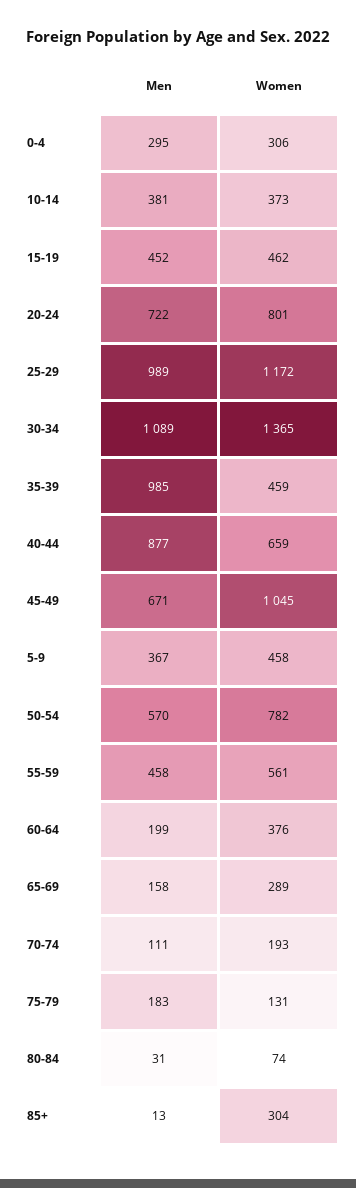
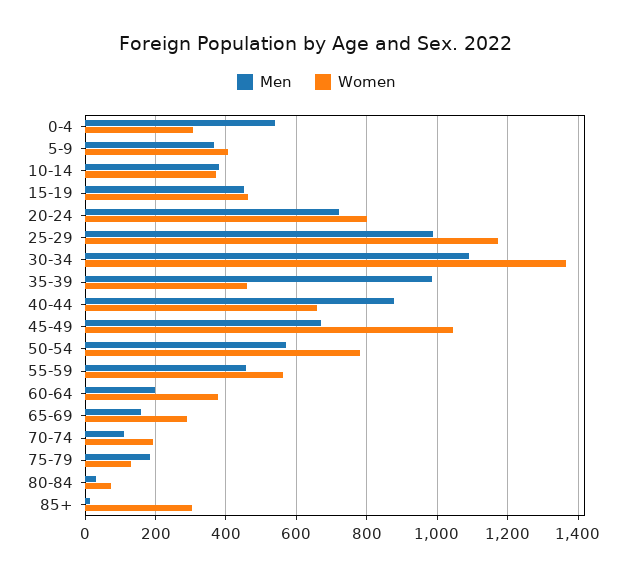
  {
    "Men": {
-     "0-4": 295,
+     "0-4": 540,
      "10-14": 381,
      "15-19": 452,
      "20-24": 722,
      "25-29": 989,
      "30-34": 1089,
      "35-39": 985,
      "40-44": 877,
      "45-49": 671,
      "5-9": 367,
      "50-54": 570,
      "55-59": 458,
      "60-64": 199,
      "65-69": 158,
      "70-74": 111,
      "75-79": 183,
      "80-84": 31,
      "85+": 13
    },
    "Women": {
      "0-4": 306,
      "10-14": 373,
      "15-19": 462,
      "20-24": 801,
      "25-29": 1172,
      "30-34": 1365,
      "35-39": 459,
      "40-44": 659,
      "45-49": 1045,
-     "5-9": 458,
+     "5-9": 400,
      "50-54": 782,
      "55-59": 561,
      "60-64": 376,
      "65-69": 289,
      "70-74": 193,
      "75-79": 131,
      "80-84": 74,
      "85+": 304
    }
  }

